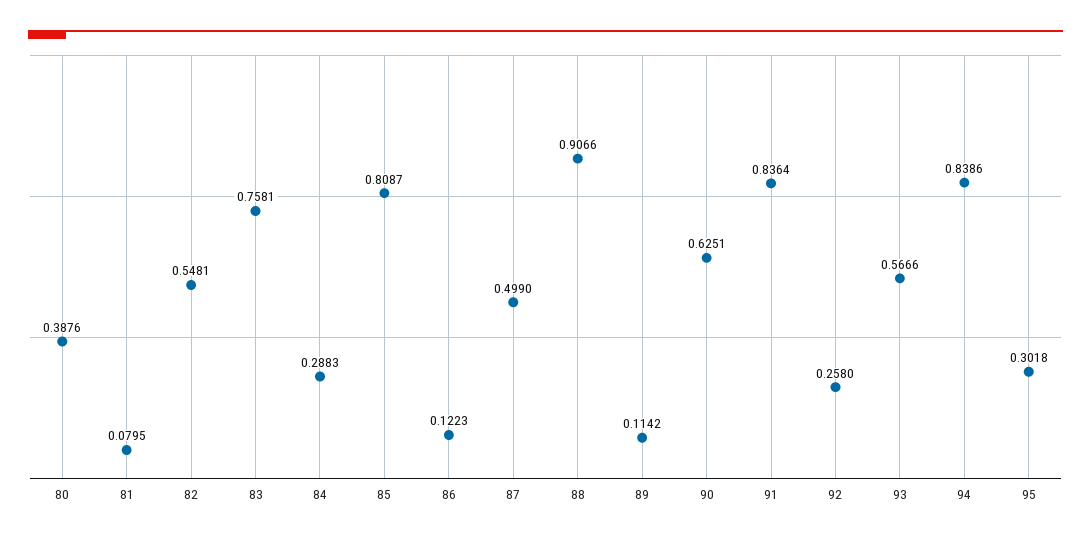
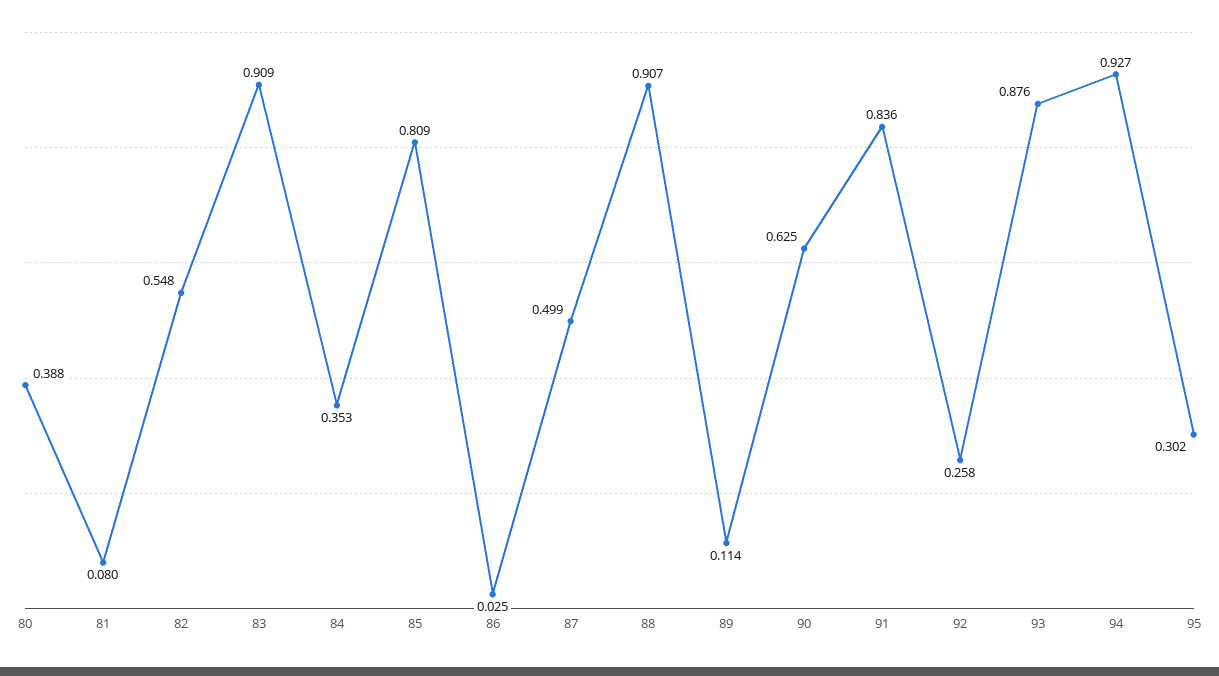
  {
    "80": 0.3876,
    "81": 0.0795,
    "82": 0.5481,
-   "83": 0.7581,
+   "83": 0.909,
-   "84": 0.2883,
+   "84": 0.353,
    "85": 0.8087,
-   "86": 0.1223,
+   "86": 0.025,
    "87": 0.499,
    "88": 0.9066,
    "89": 0.1142,
    "90": 0.6251,
    "91": 0.8364,
    "92": 0.258,
-   "93": 0.5666,
+   "93": 0.876,
-   "94": 0.8386,
+   "94": 0.927,
    "95": 0.3018
  }

